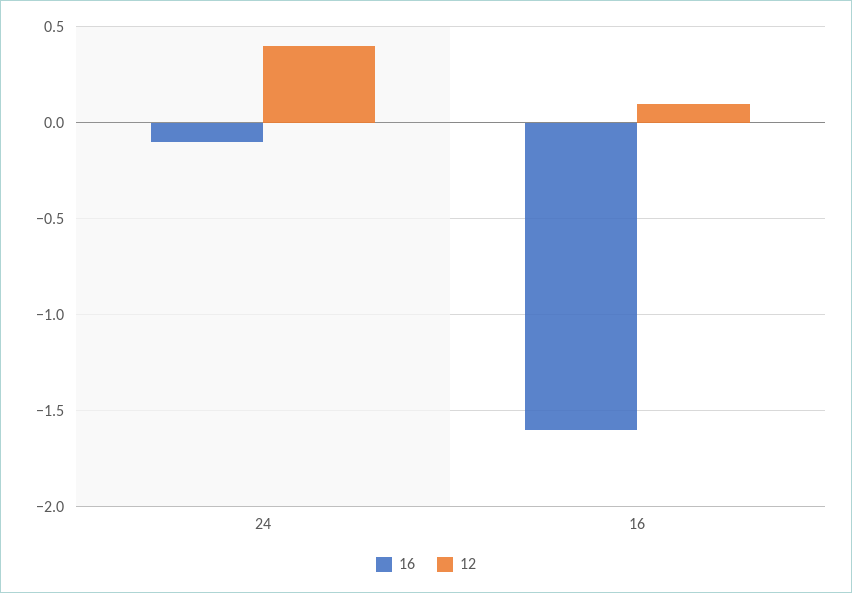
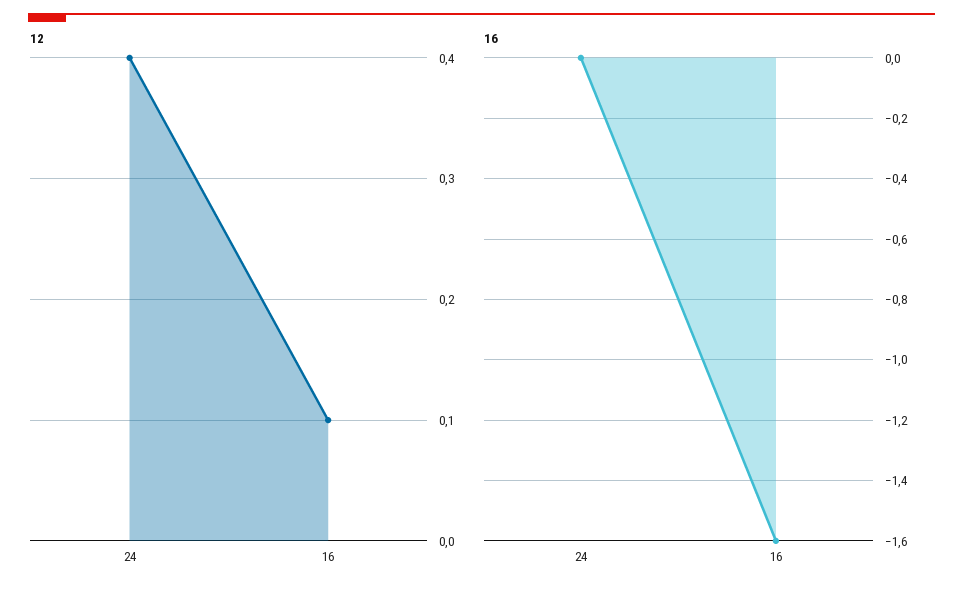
  {
    "16": {
-     "24": -0.1,
+     "24": 0,
      "16": -1.6
    },
    "12": {
      "24": 0.4,
      "16": 0.1
    }
  }

